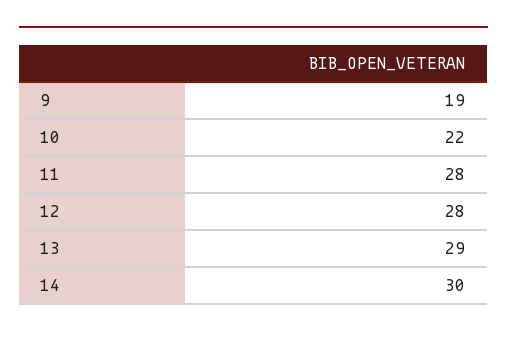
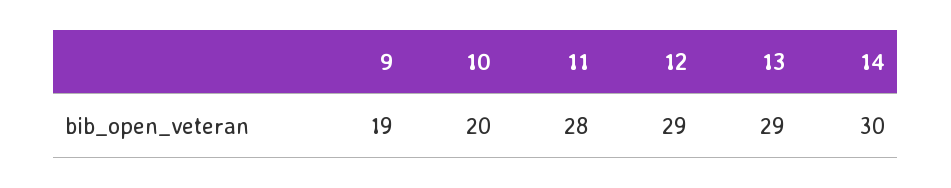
  {
    "9": 19,
-   "10": 22,
+   "10": 20,
    "11": 28,
-   "12": 28,
+   "12": 29,
    "13": 29,
    "14": 30
  }

